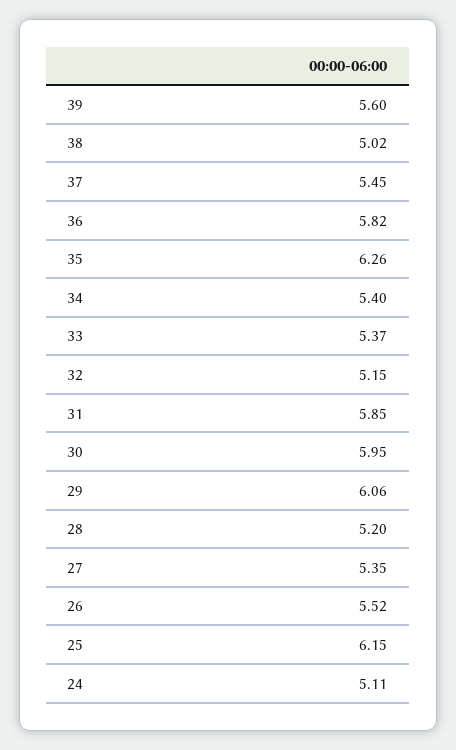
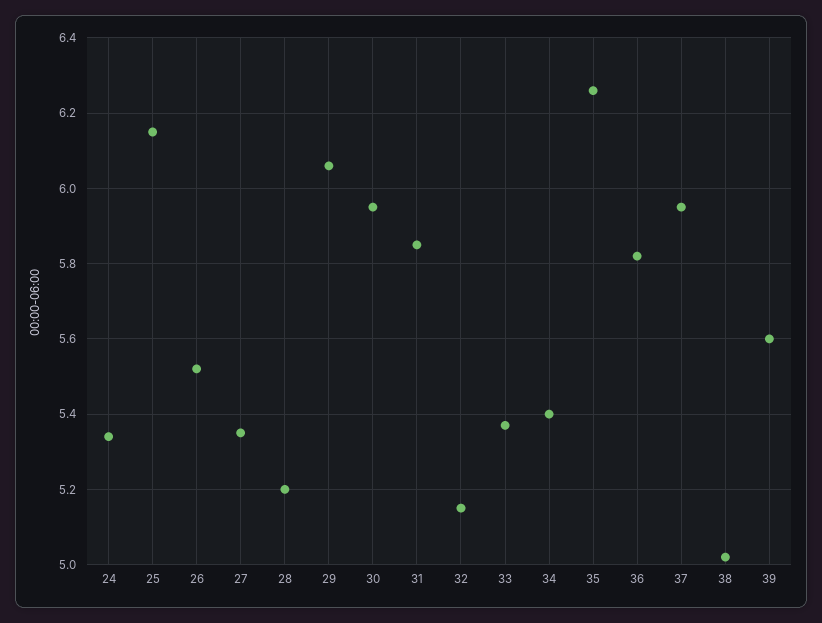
  {
    "39": 5.6,
    "38": 5.02,
-   "37": 5.45,
+   "37": 5.95,
    "36": 5.82,
    "35": 6.26,
    "34": 5.4,
    "33": 5.37,
    "32": 5.15,
    "31": 5.85,
    "30": 5.95,
    "29": 6.06,
    "28": 5.2,
    "27": 5.35,
    "26": 5.52,
    "25": 6.15,
-   "24": 5.11
+   "24": 5.35
  }

